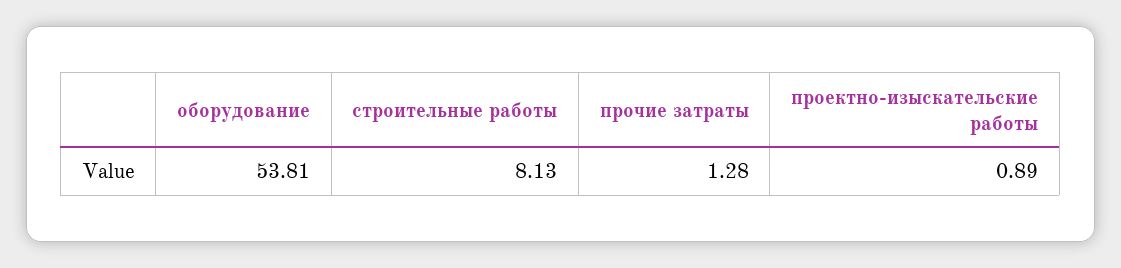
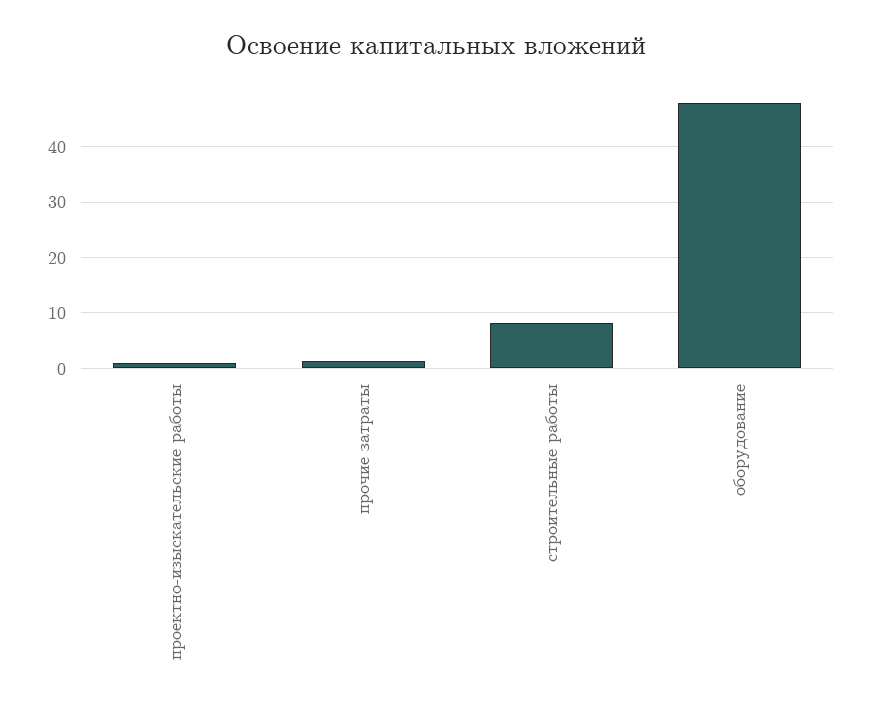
  {
-   "оборудование": 53.81,
+   "оборудование": 48,
    "строительные работы": 8.13,
    "прочие затраты": 1.28,
    "проектно-изыскательские работы": 0.89
  }

